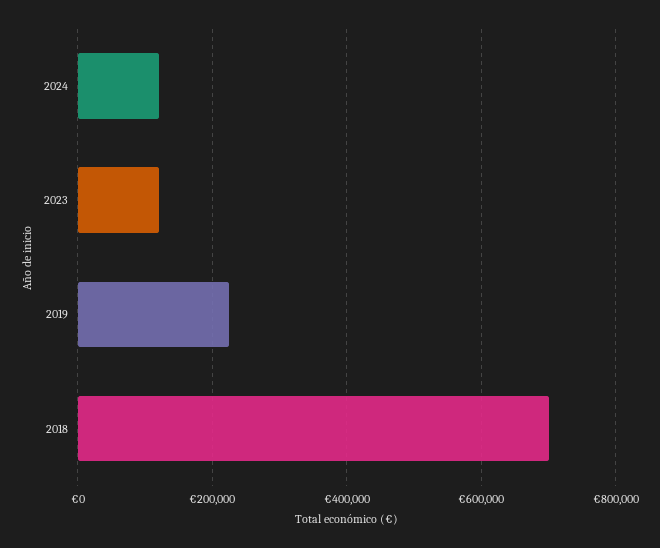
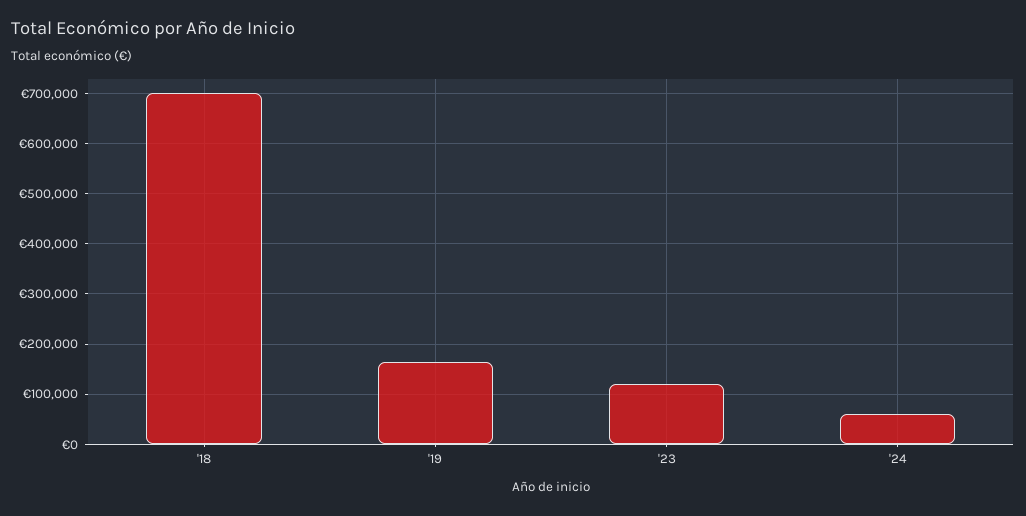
  {
-   "2024": 120000,
+   "2024": 60000,
    "2023": 120000,
-   "2019": 220000,
+   "2019": 160000,
    "2018": 700000
  }

